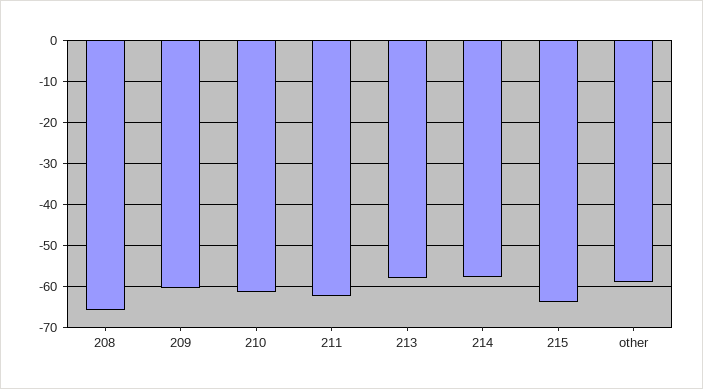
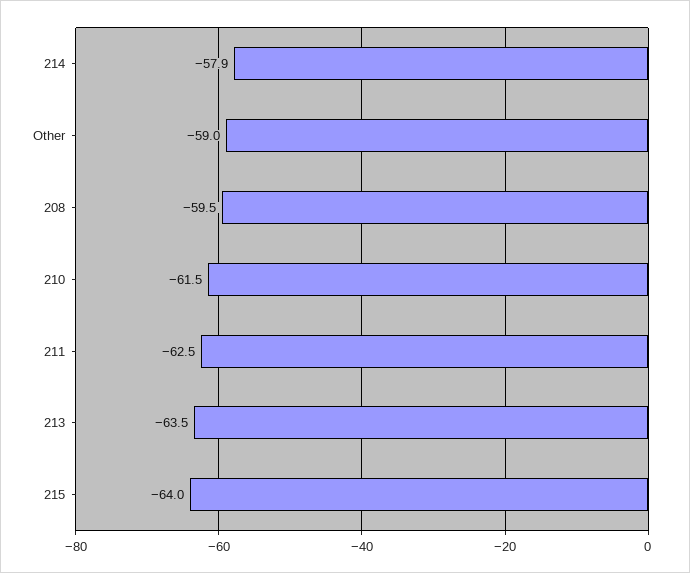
  {
-   "208": -66,
+   "208": -59.5,
-   "209": -60,
    "210": -61.5,
    "211": -62.5,
-   "213": -58,
+   "213": -63.5,
    "214": -57.9,
    "215": -64,
    "other": -59
  }

